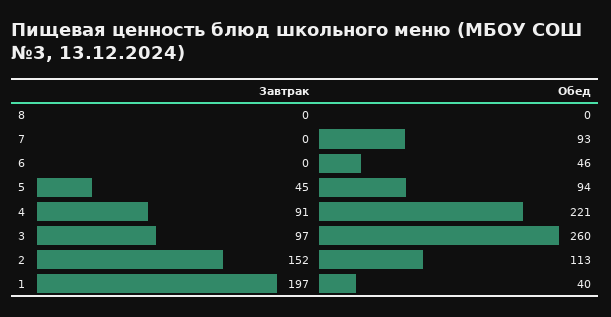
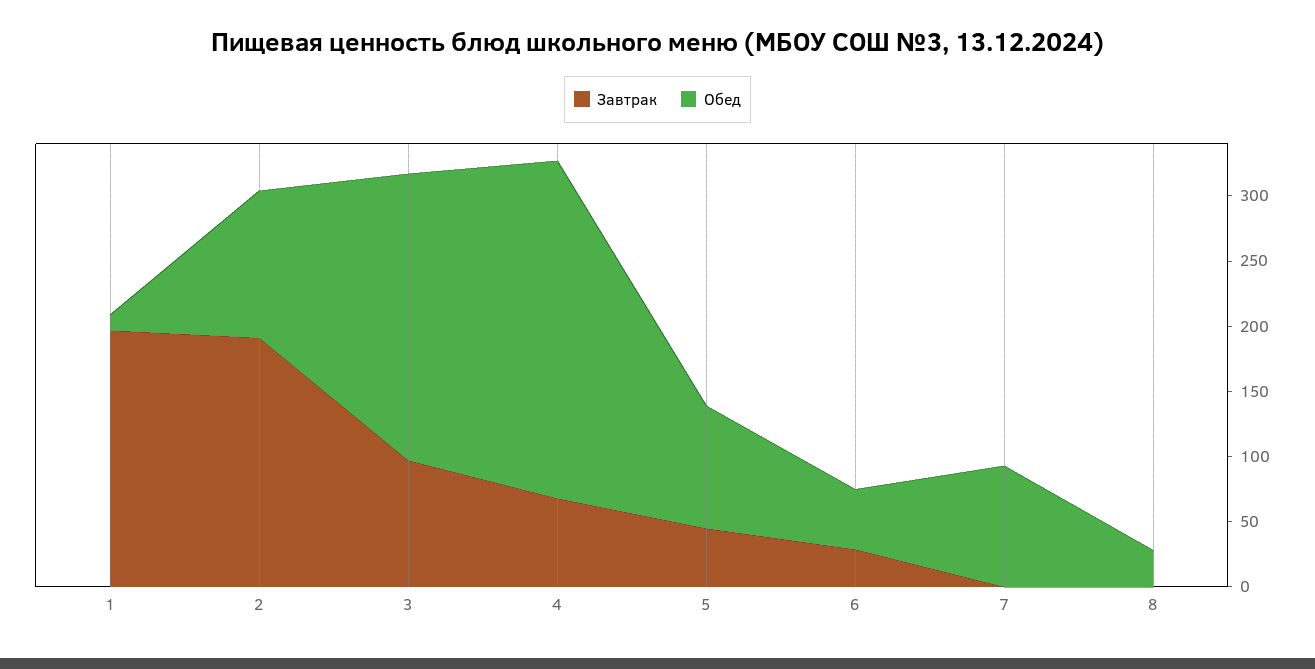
  {
    "Завтрак": {
      "8": 0,
      "7": 0,
-     "6": 0,
+     "6": 30,
      "5": 45,
-     "4": 91,
+     "4": 70,
      "3": 97,
-     "2": 152,
+     "2": 190,
      "1": 197
    },
    "Обед": {
-     "8": 0,
+     "8": 30,
      "7": 93,
      "6": 46,
      "5": 94,
-     "4": 221,
+     "4": 260,
-     "3": 260,
+     "3": 220,
      "2": 113,
-     "1": 40
+     "1": 10
    }
  }

